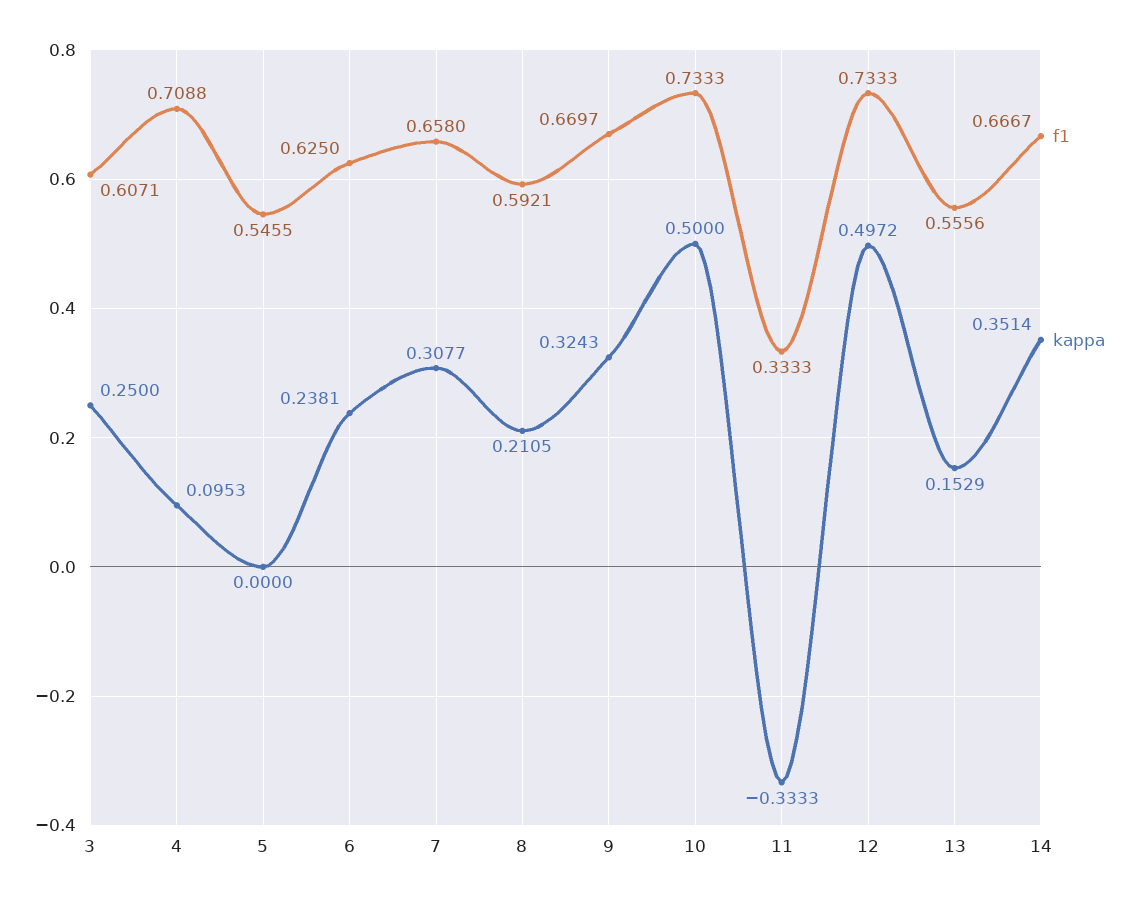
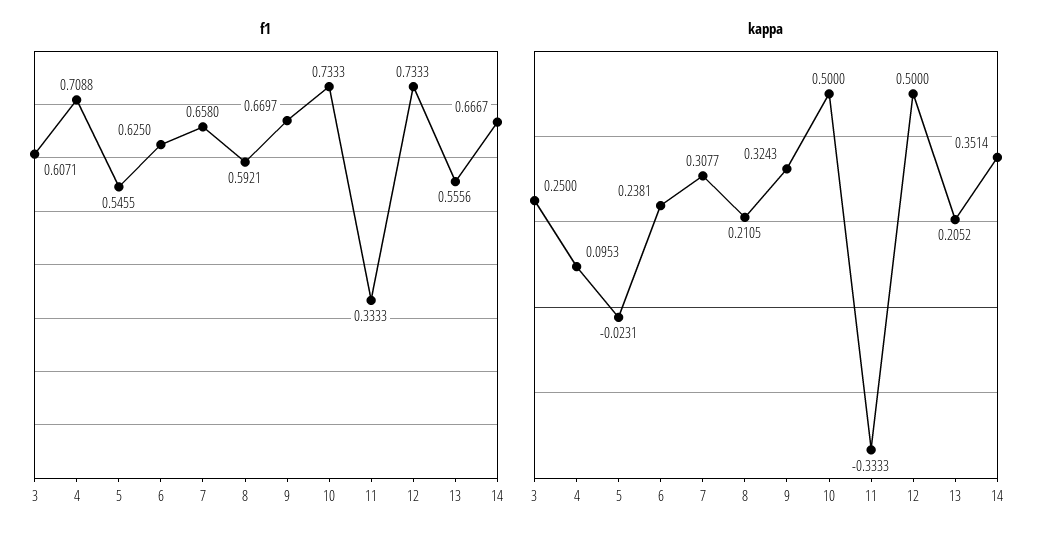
  {
    "f1": {
      "3": 0.6071,
      "4": 0.7088,
      "5": 0.5455,
      "6": 0.625,
      "7": 0.658,
      "8": 0.5921,
      "9": 0.6697,
      "10": 0.7333,
      "11": 0.3333,
      "12": 0.7333,
      "13": 0.5556,
      "14": 0.6667
    },
    "kappa": {
      "3": 0.25,
      "4": 0.0953,
-     "5": 0,
+     "5": -0.0231,
      "6": 0.2381,
      "7": 0.3077,
      "8": 0.2105,
      "9": 0.3243,
      "10": 0.5,
      "11": -0.3333,
-     "12": 0.4972,
+     "12": 0.5,
-     "13": 0.1529,
+     "13": 0.2052,
      "14": 0.3514
    }
  }

